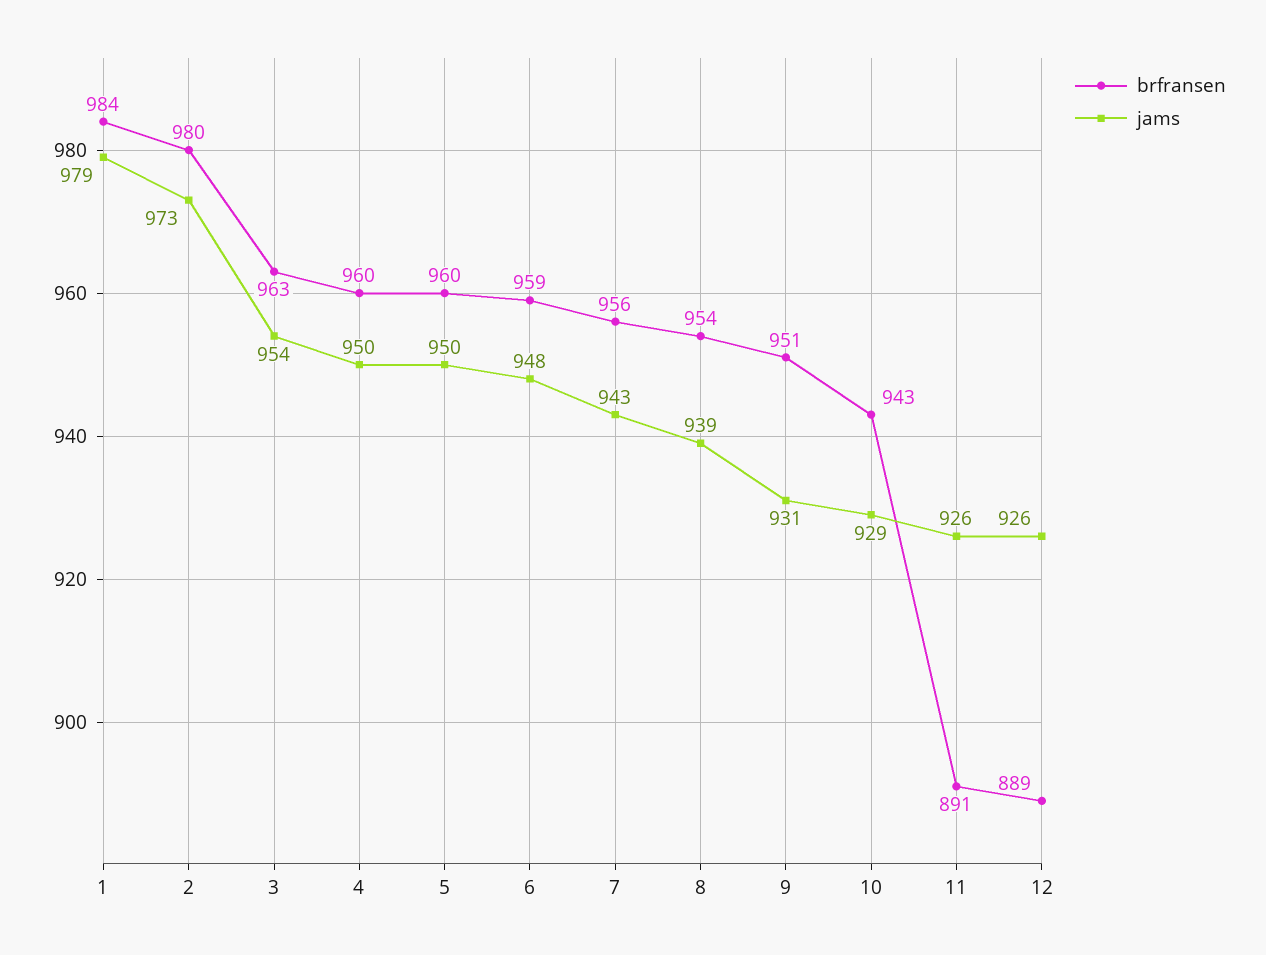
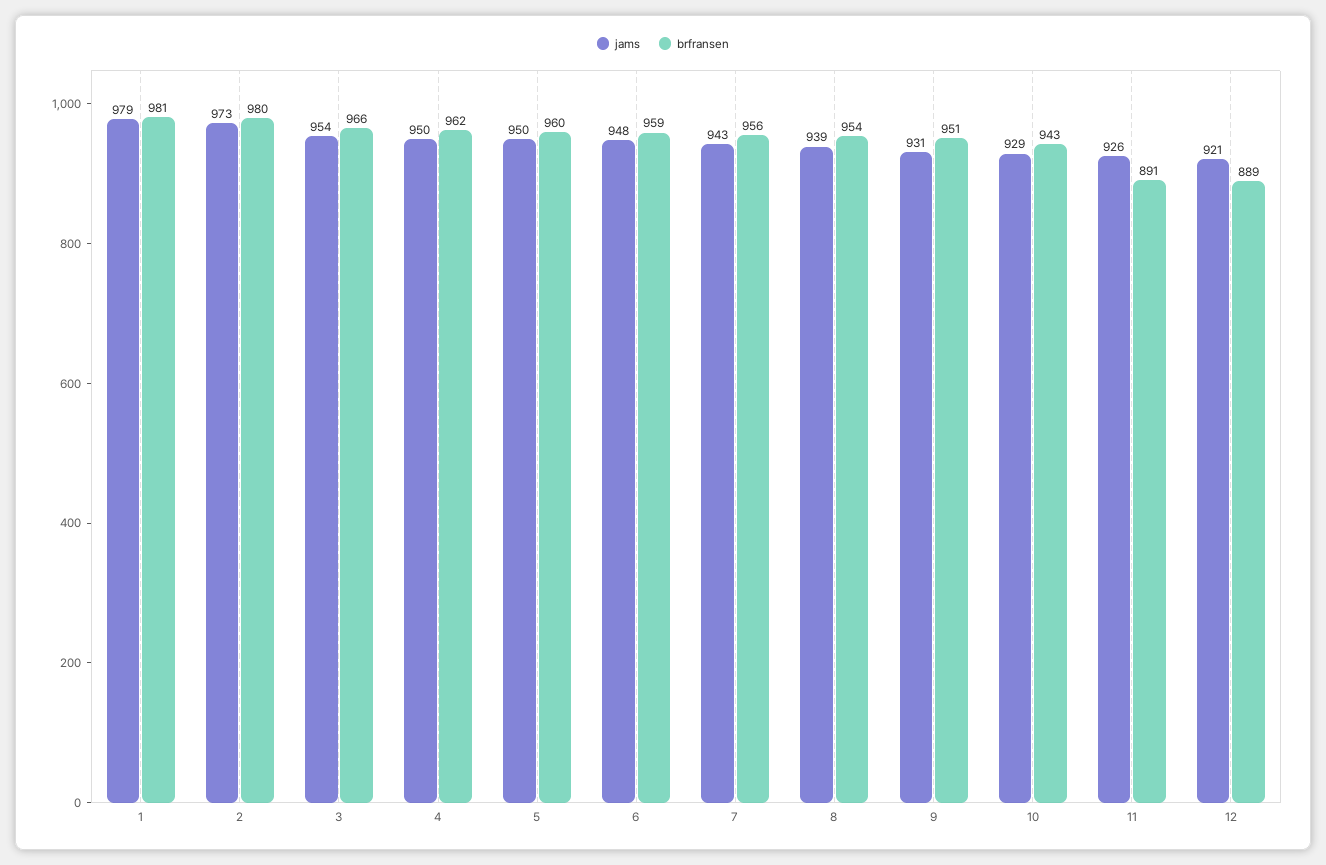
  {
    "brfransen": {
-     "1": 984,
+     "1": 981,
      "2": 980,
-     "3": 963,
+     "3": 966,
-     "4": 960,
+     "4": 962,
      "5": 960,
      "6": 959,
      "7": 956,
      "8": 954,
      "9": 951,
      "10": 943,
      "11": 891,
      "12": 889
    },
    "jams": {
      "1": 979,
      "2": 973,
      "3": 954,
      "4": 950,
      "5": 950,
      "6": 948,
      "7": 943,
      "8": 939,
      "9": 931,
      "10": 929,
      "11": 926,
-     "12": 926
+     "12": 921
    }
  }

